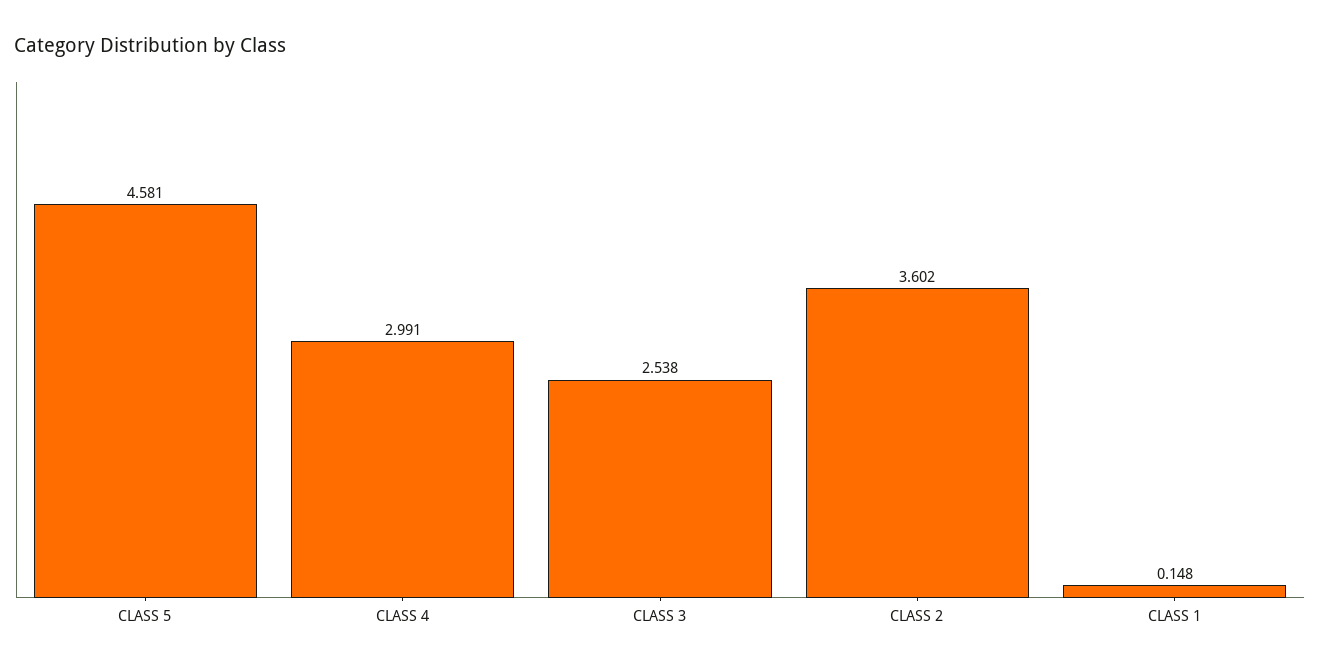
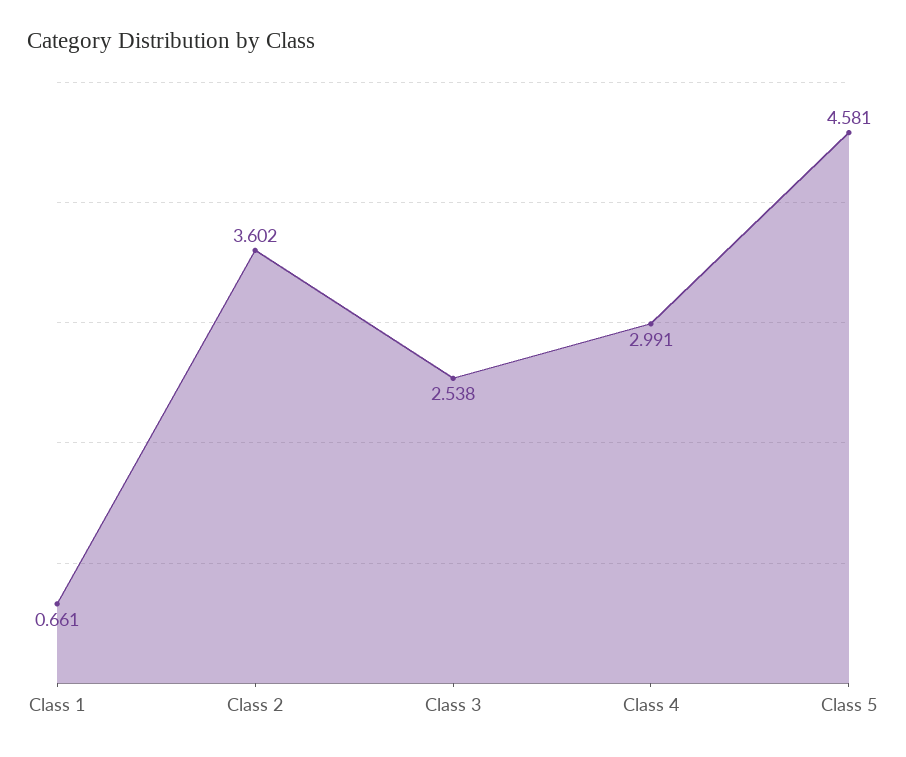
  {
    "CLASS 5": 4.581,
    "CLASS 4": 2.991,
    "CLASS 3": 2.538,
    "CLASS 2": 3.602,
-   "CLASS 1": 0.148
+   "CLASS 1": 0.661
  }

